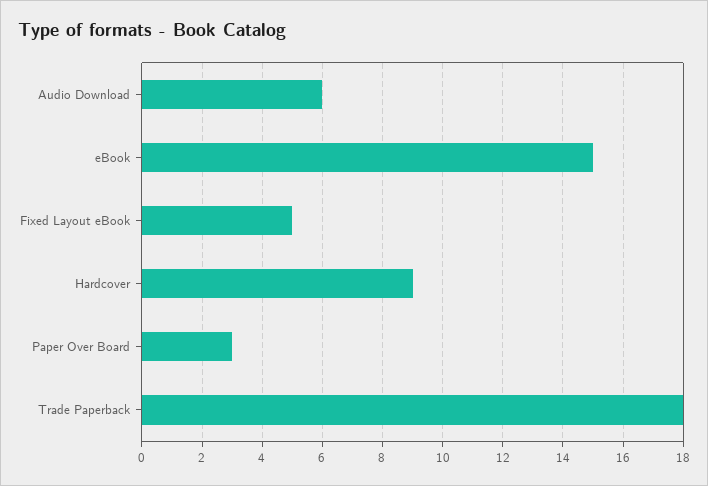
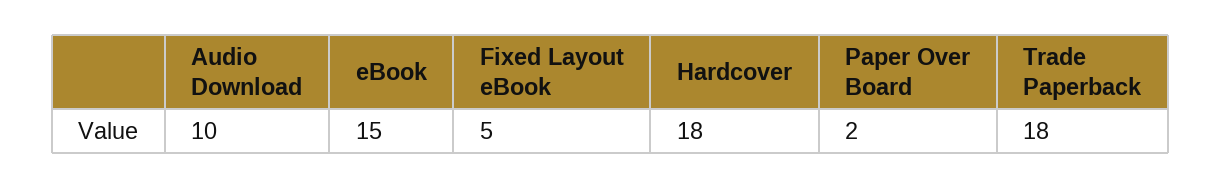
  {
-   "Audio Download": 6,
+   "Audio Download": 10,
    "eBook": 15,
    "Fixed Layout eBook": 5,
-   "Hardcover": 9,
+   "Hardcover": 18,
-   "Paper Over Board": 3,
+   "Paper Over Board": 2,
    "Trade Paperback": 18
  }

